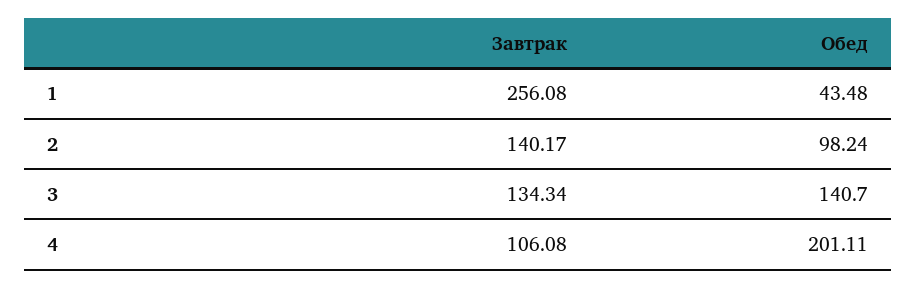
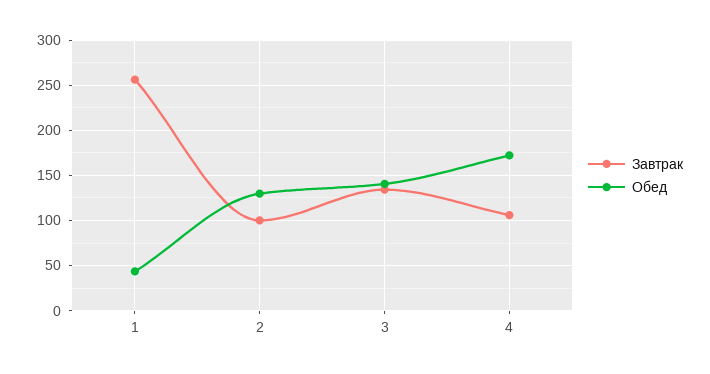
  {
    "Завтрак": {
      "1": 256.08,
-     "2": 140.17,
+     "2": 100,
      "3": 134.34,
      "4": 106.08
    },
    "Обед": {
      "1": 43.48,
-     "2": 98.24,
+     "2": 130,
      "3": 140.7,
-     "4": 201.11
+     "4": 170
    }
  }

